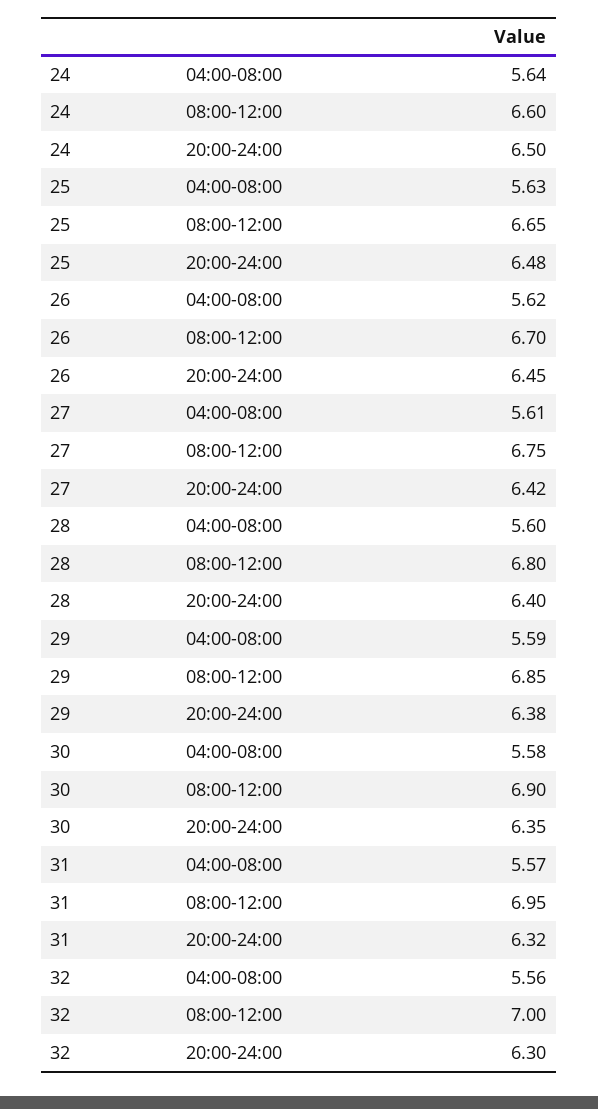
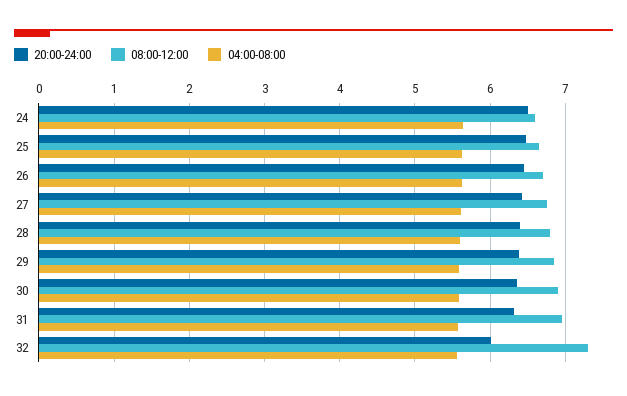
  {
    "04:00-08:00": {
      "24": 5.64,
      "25": 5.63,
      "26": 5.62,
      "27": 5.61,
      "28": 5.6,
      "29": 5.59,
      "30": 5.58,
      "31": 5.57,
      "32": 5.56
    },
    "08:00-12:00": {
      "24": 6.6,
      "25": 6.65,
      "26": 6.7,
      "27": 6.75,
      "28": 6.8,
      "29": 6.85,
      "30": 6.9,
      "31": 6.95,
-     "32": 7
+     "32": 7.3
    },
    "20:00-24:00": {
      "24": 6.5,
      "25": 6.48,
      "26": 6.45,
      "27": 6.42,
      "28": 6.4,
      "29": 6.38,
      "30": 6.35,
      "31": 6.32,
-     "32": 6.3
+     "32": 6
    }
  }

